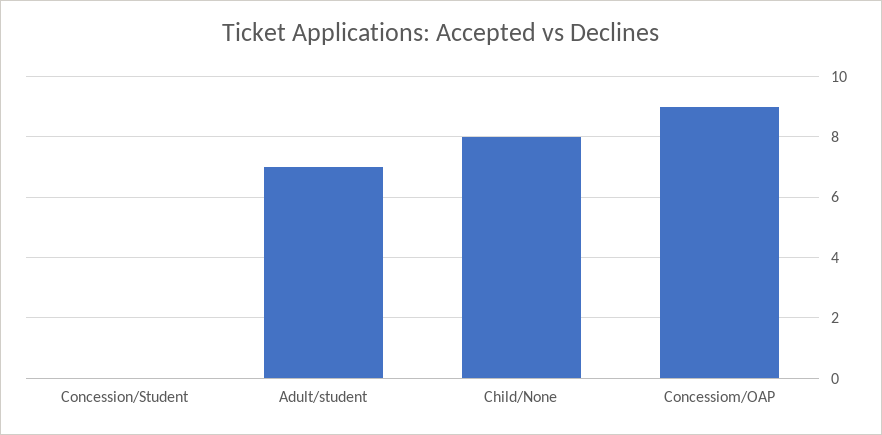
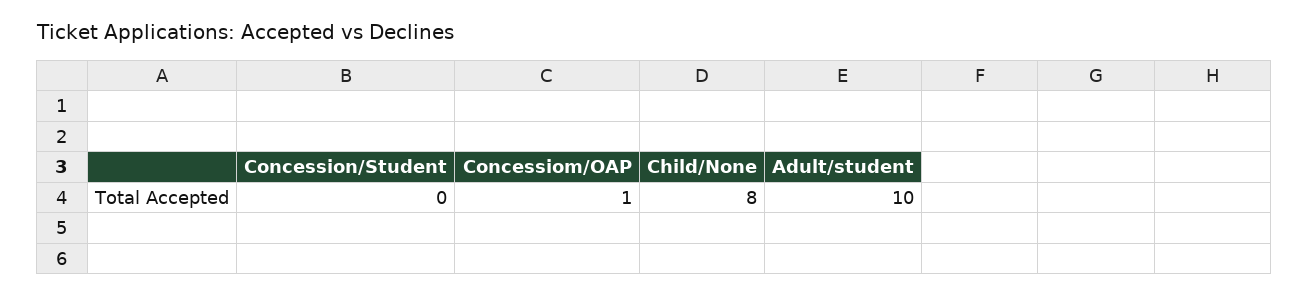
  {
    "Concession/Student": 0,
-   "Adult/student": 7,
+   "Adult/student": 10,
    "Child/None": 8,
-   "Concessiom/OAP": 9
+   "Concessiom/OAP": 1
  }

